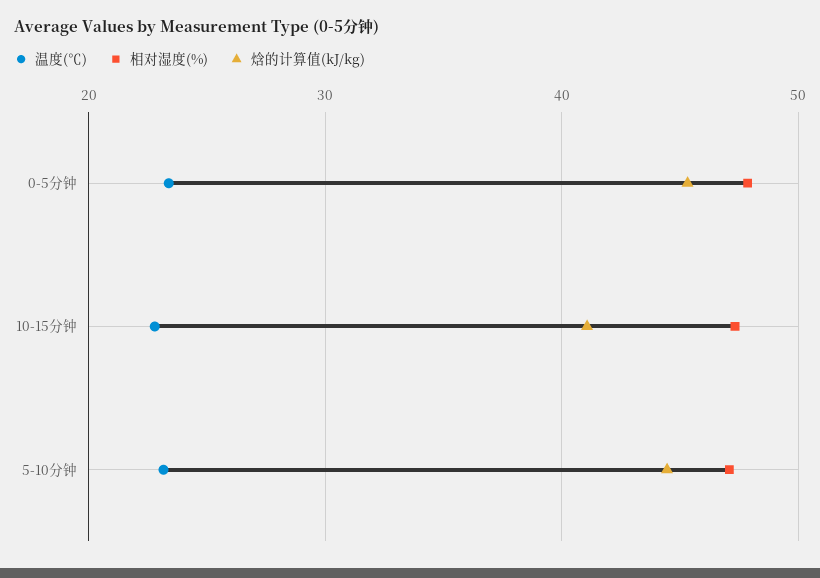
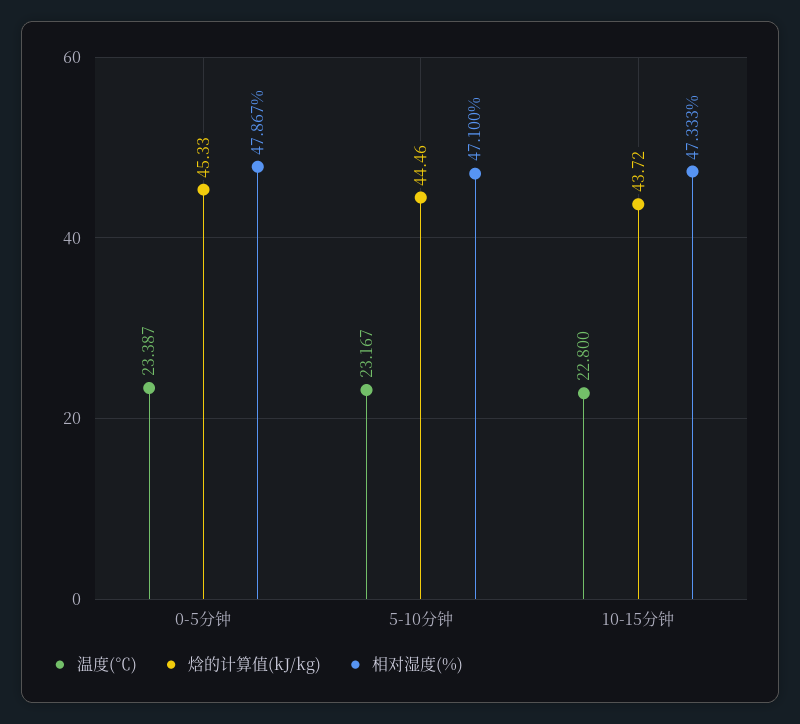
  {
    "温度(℃)": {
      "0-5分钟": 23.387,
      "10-15分钟": 22.8,
      "5-10分钟": 23.167
    },
    "相对湿度(%)": {
      "0-5分钟": 47.867,
      "10-15分钟": 47.333,
      "5-10分钟": 47.1
    },
    "焓的计算值(kJ/kg)": {
      "0-5分钟": 45.33,
-     "10-15分钟": 41,
+     "10-15分钟": 43.72,
      "5-10分钟": 44.46
    }
  }

